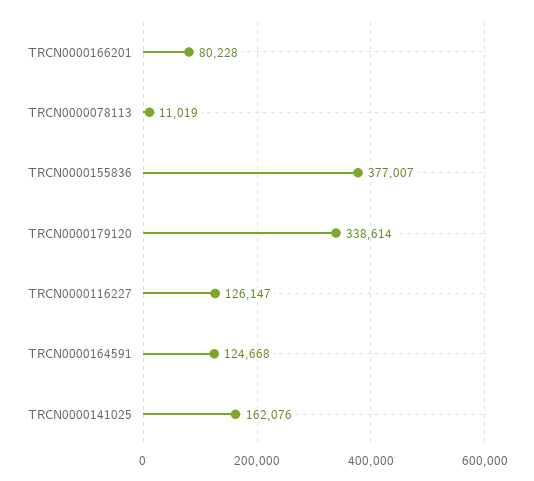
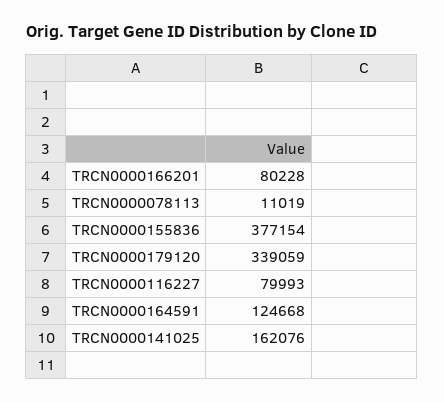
  {
    "TRCN0000166201": 80228,
    "TRCN0000078113": 11019,
-   "TRCN0000155836": 377007,
+   "TRCN0000155836": 377154,
-   "TRCN0000179120": 338614,
+   "TRCN0000179120": 339059,
-   "TRCN0000116227": 126147,
+   "TRCN0000116227": 79993,
    "TRCN0000164591": 124668,
    "TRCN0000141025": 162076
  }

